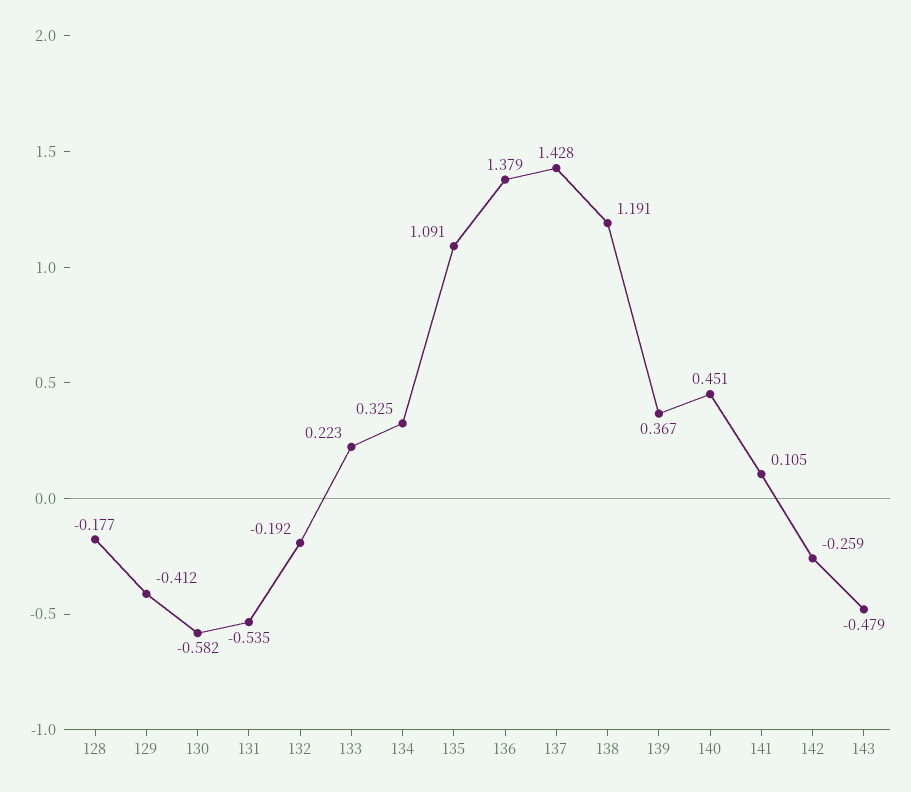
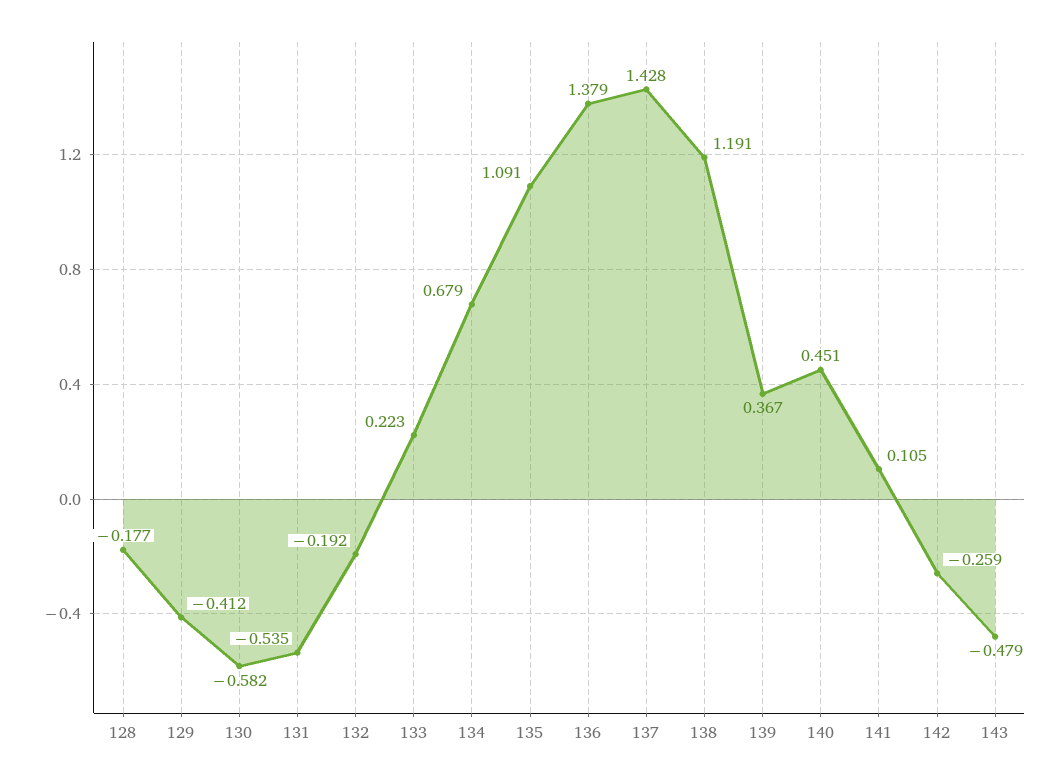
  {
    "128": -0.177,
    "129": -0.412,
    "130": -0.582,
    "131": -0.535,
    "132": -0.192,
    "133": 0.223,
-   "134": 0.325,
+   "134": 0.679,
    "135": 1.091,
    "136": 1.379,
    "137": 1.428,
    "138": 1.191,
    "139": 0.367,
    "140": 0.451,
    "141": 0.105,
    "142": -0.259,
    "143": -0.479
  }

